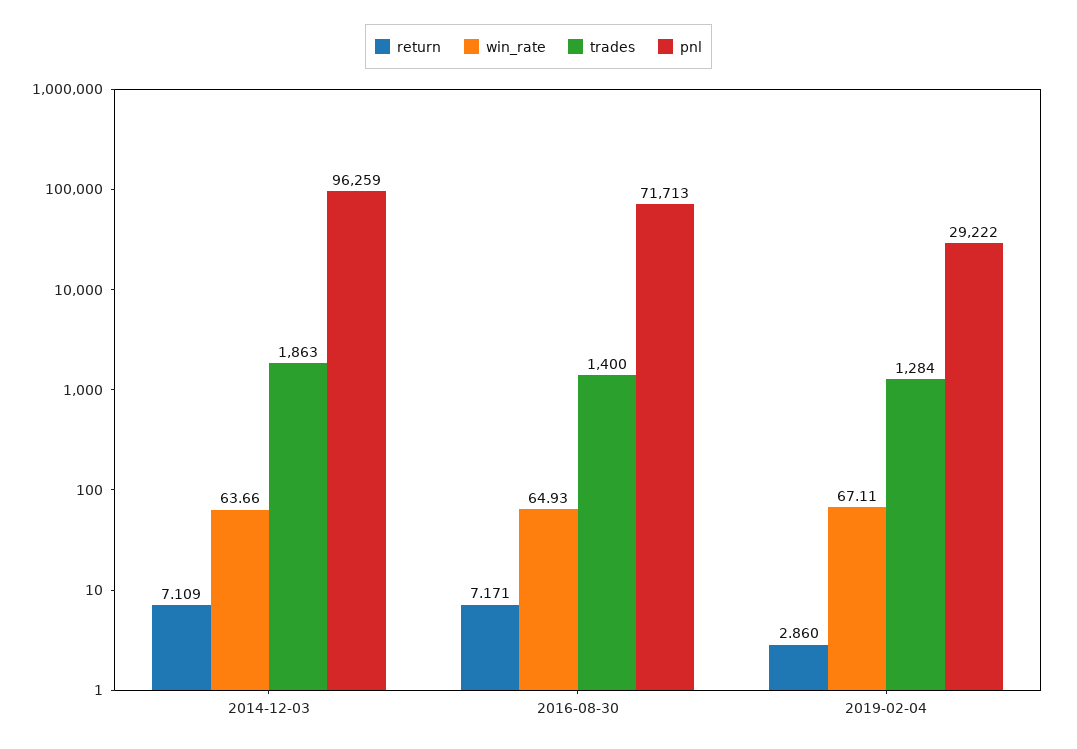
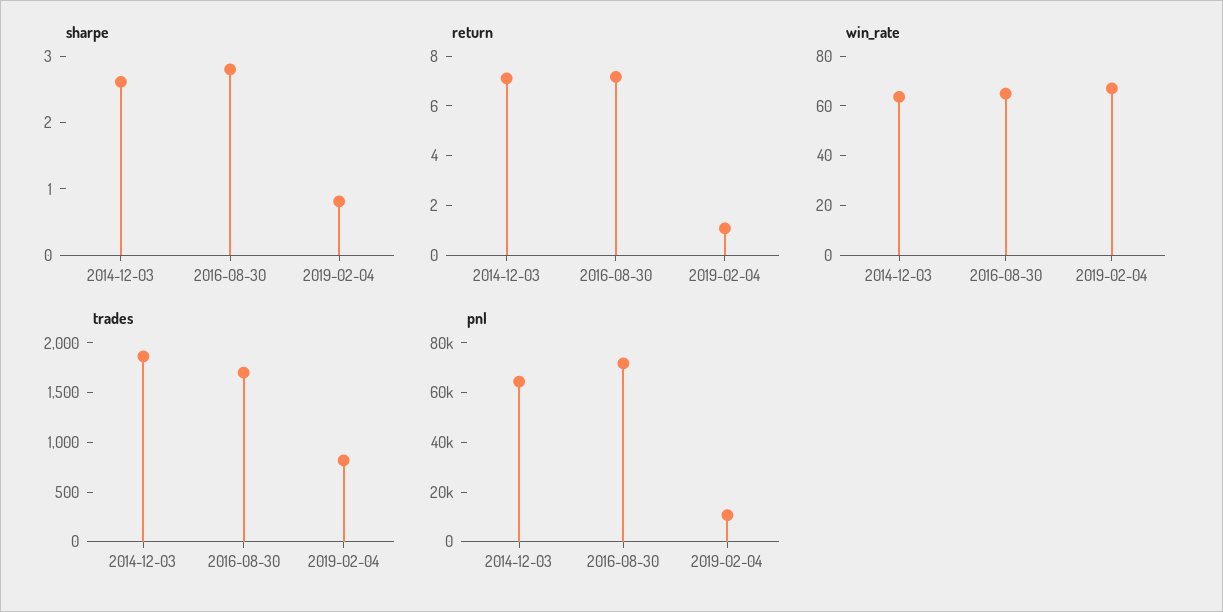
  {
    "return": {
      "2014-12-03": 7.109,
      "2016-08-30": 7.171,
-     "2019-02-04": 2.86
+     "2019-02-04": 1
    },
    "win_rate": {
      "2014-12-03": 63.66,
      "2016-08-30": 64.93,
      "2019-02-04": 67.11
    },
    "trades": {
      "2014-12-03": 1863,
-     "2016-08-30": 1400,
+     "2016-08-30": 1700,
-     "2019-02-04": 1284
+     "2019-02-04": 800
    },
    "pnl": {
-     "2014-12-03": 96259,
+     "2014-12-03": 65000,
      "2016-08-30": 71713,
-     "2019-02-04": 29222
+     "2019-02-04": 10000
-   }
+   },
+   "sharpe": {
+     "2014-12-03": 2.6,
+     "2016-08-30": 2.8,
+     "2019-02-04": 0.8
+   }
  }

